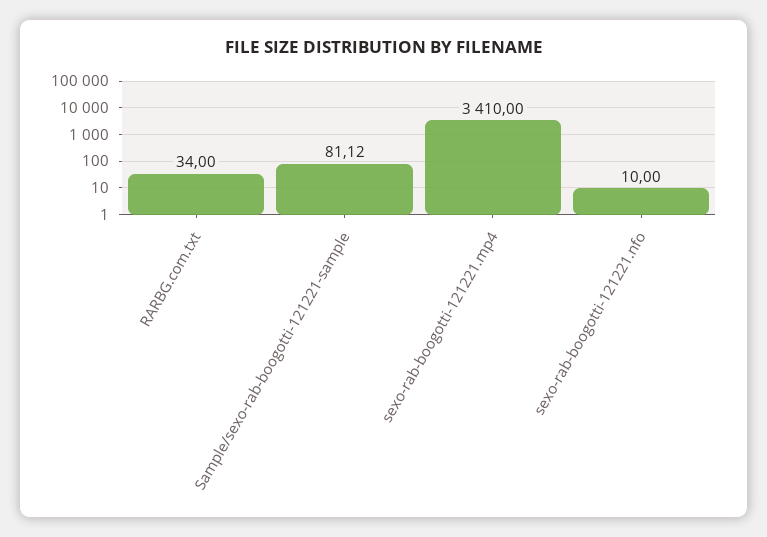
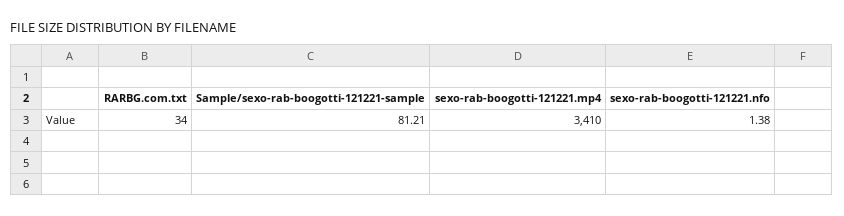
  {
    "RARBG.com.txt": 34,
-   "Sample/sexo-rab-boogotti-121221-sample": 81.12,
+   "Sample/sexo-rab-boogotti-121221-sample": 81.21,
    "sexo-rab-boogotti-121221.mp4": 3410,
-   "sexo-rab-boogotti-121221.nfo": 10
+   "sexo-rab-boogotti-121221.nfo": 1.38
  }

